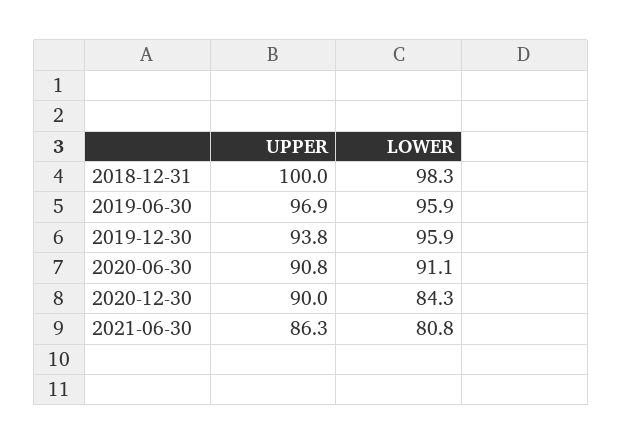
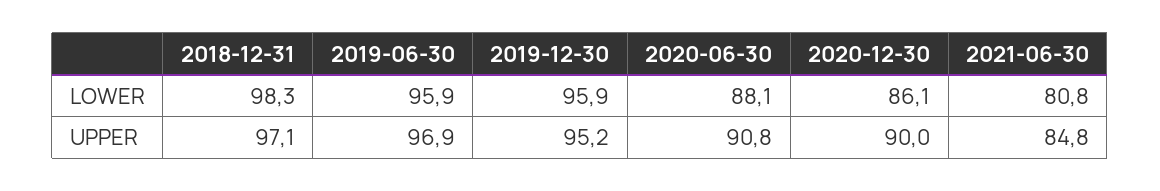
  {
    "UPPER": {
-     "2018-12-31": 100,
+     "2018-12-31": 97.1,
      "2019-06-30": 96.9,
-     "2019-12-30": 93.8,
+     "2019-12-30": 95.2,
      "2020-06-30": 90.8,
      "2020-12-30": 90,
-     "2021-06-30": 86.3
+     "2021-06-30": 84.8
    },
    "LOWER": {
      "2018-12-31": 98.3,
      "2019-06-30": 95.9,
      "2019-12-30": 95.9,
-     "2020-06-30": 91.1,
+     "2020-06-30": 88.1,
-     "2020-12-30": 84.3,
+     "2020-12-30": 86.1,
      "2021-06-30": 80.8
    }
  }

